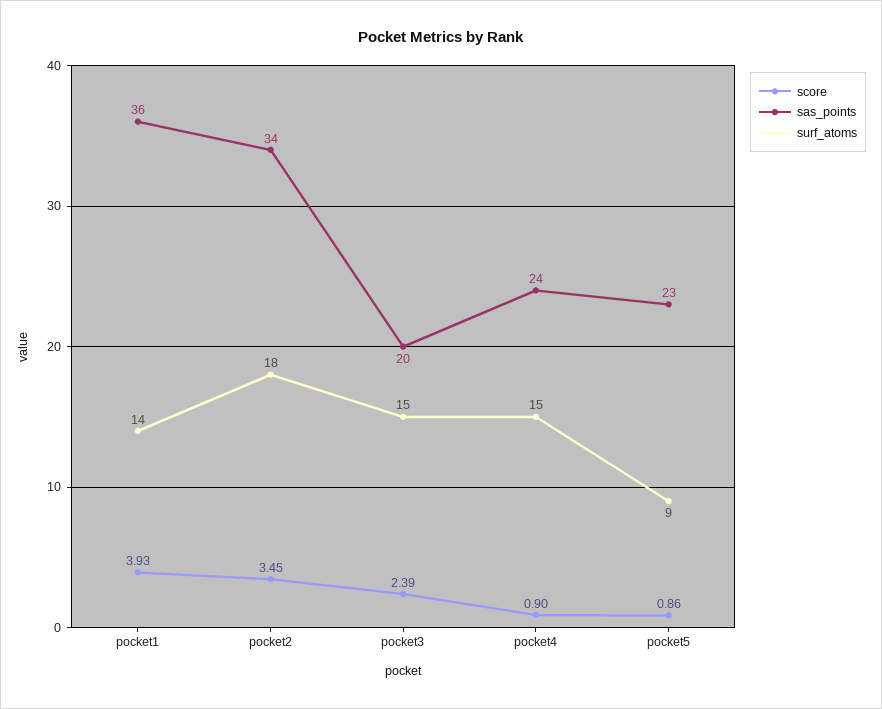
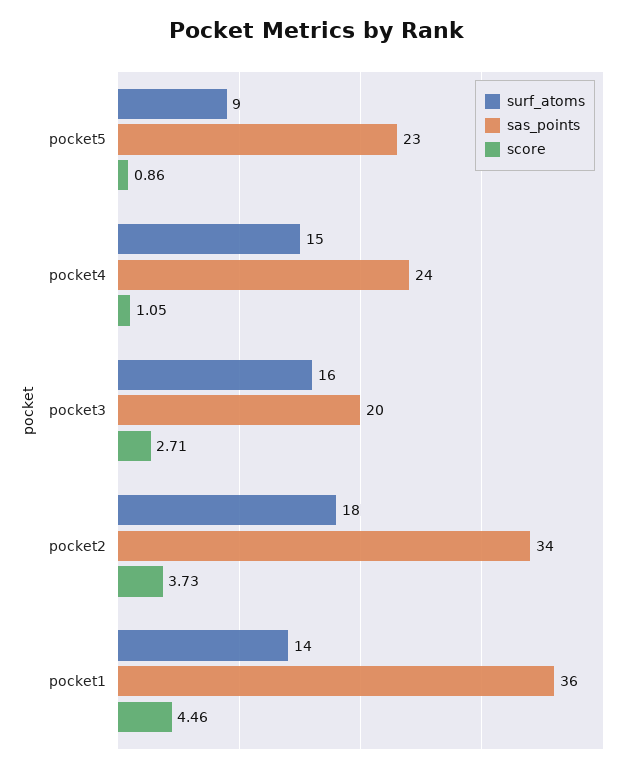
  {
    "score": {
-     "pocket1": 3.93,
+     "pocket1": 4.46,
-     "pocket2": 3.45,
+     "pocket2": 3.73,
-     "pocket3": 2.39,
+     "pocket3": 2.71,
-     "pocket4": 0.9,
+     "pocket4": 1.05,
      "pocket5": 0.86
    },
    "sas_points": {
      "pocket1": 36,
      "pocket2": 34,
      "pocket3": 20,
      "pocket4": 24,
      "pocket5": 23
    },
    "surf_atoms": {
      "pocket1": 14,
      "pocket2": 18,
-     "pocket3": 15,
+     "pocket3": 16,
      "pocket4": 15,
      "pocket5": 9
    }
  }

